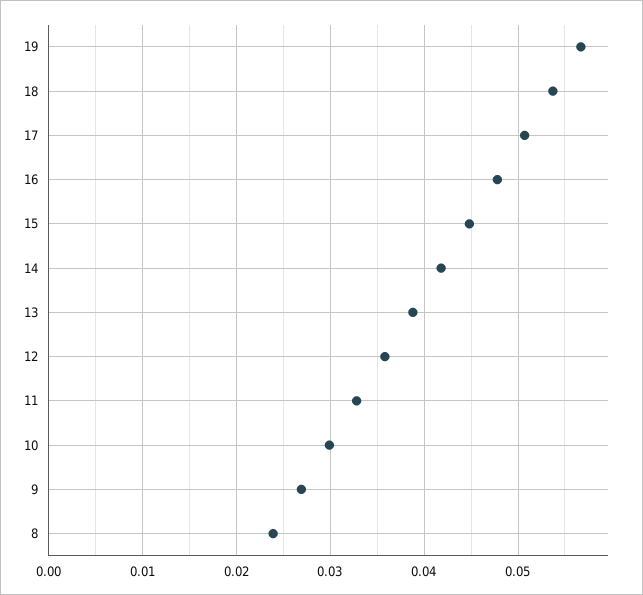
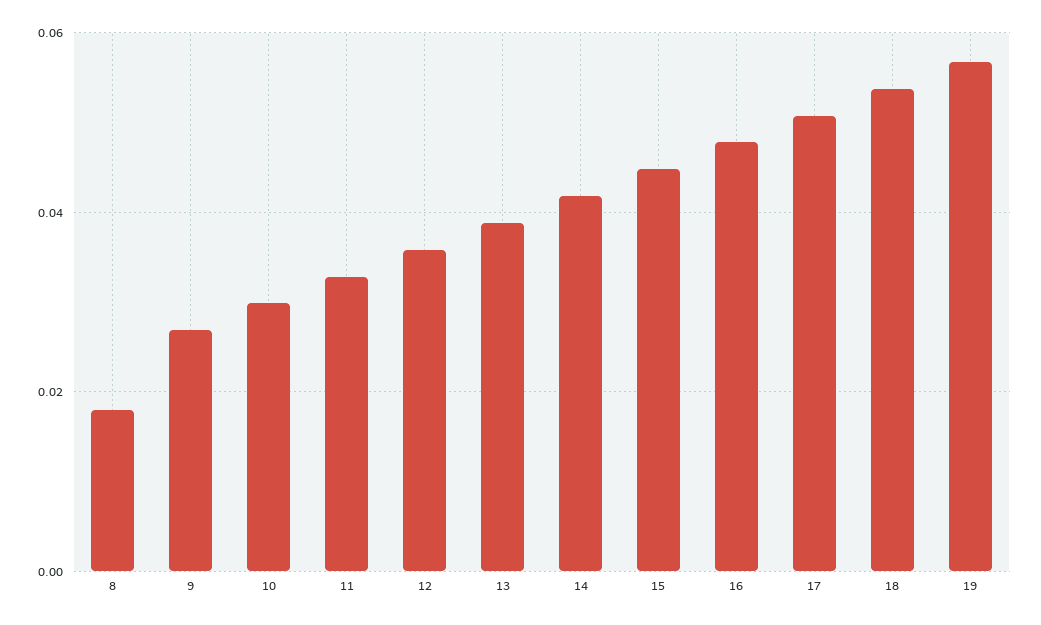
  {
    "19": 0.057,
    "18": 0.054,
    "17": 0.051,
    "16": 0.048,
    "15": 0.045,
    "14": 0.042,
    "13": 0.039,
    "12": 0.036,
    "11": 0.033,
    "10": 0.03,
    "9": 0.027,
-   "8": 0.024
+   "8": 0.018
  }

